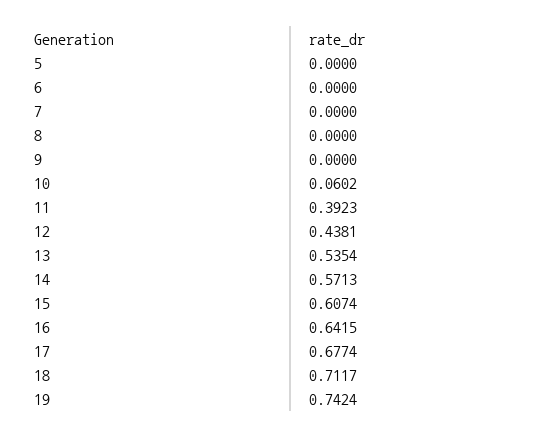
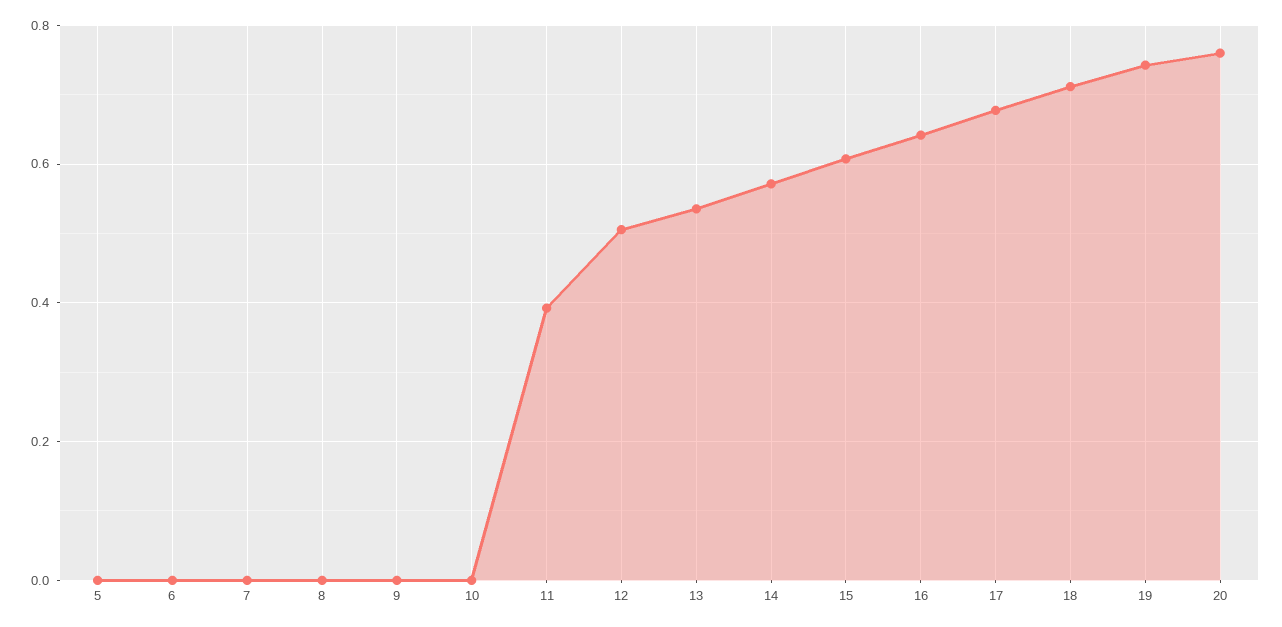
  {
    "5": 0,
    "6": 0,
    "7": 0,
    "8": 0,
    "9": 0,
-   "10": 0.0602,
+   "10": 0,
    "11": 0.3923,
-   "12": 0.4381,
+   "12": 0.5,
    "13": 0.5354,
    "14": 0.5713,
    "15": 0.6074,
    "16": 0.6415,
    "17": 0.6774,
    "18": 0.7117,
-   "19": 0.7424
+   "19": 0.7424,
+   "20": 0.76
  }

